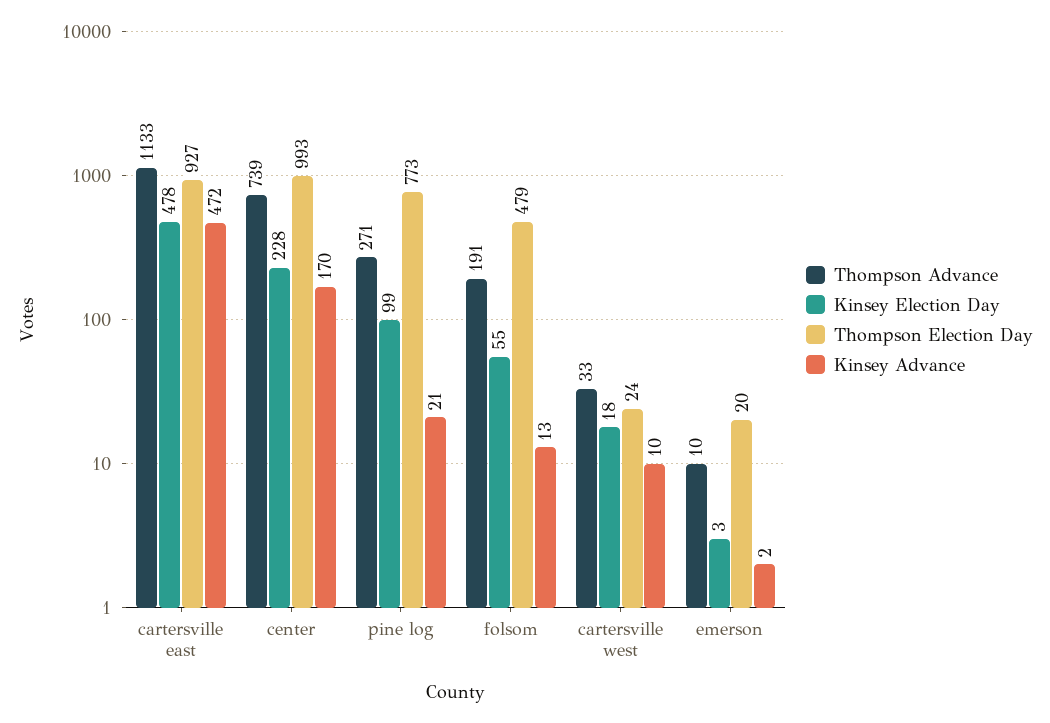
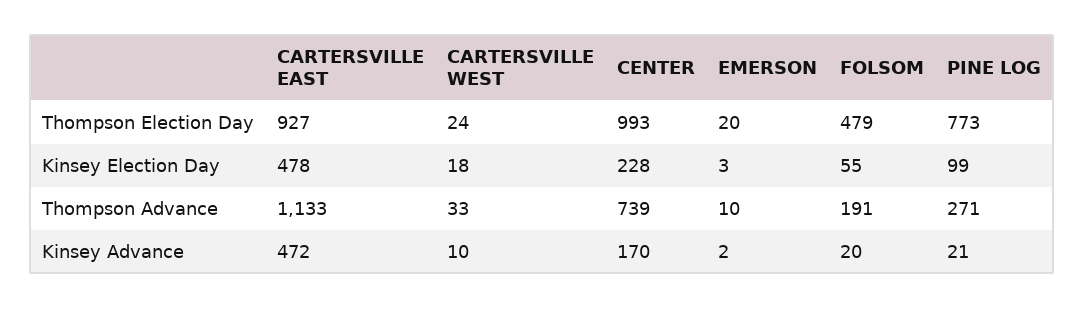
  {
    "Thompson Advance": {
      "cartersville east": 1133,
      "center": 739,
      "pine log": 271,
      "folsom": 191,
      "cartersville west": 33,
      "emerson": 10
    },
    "Kinsey Election Day": {
      "cartersville east": 478,
      "center": 228,
      "pine log": 99,
      "folsom": 55,
      "cartersville west": 18,
      "emerson": 3
    },
    "Thompson Election Day": {
      "cartersville east": 927,
      "center": 993,
      "pine log": 773,
      "folsom": 479,
      "cartersville west": 24,
      "emerson": 20
    },
    "Kinsey Advance": {
      "cartersville east": 472,
      "center": 170,
      "pine log": 21,
-     "folsom": 13,
+     "folsom": 20,
      "cartersville west": 10,
      "emerson": 2
    }
  }

